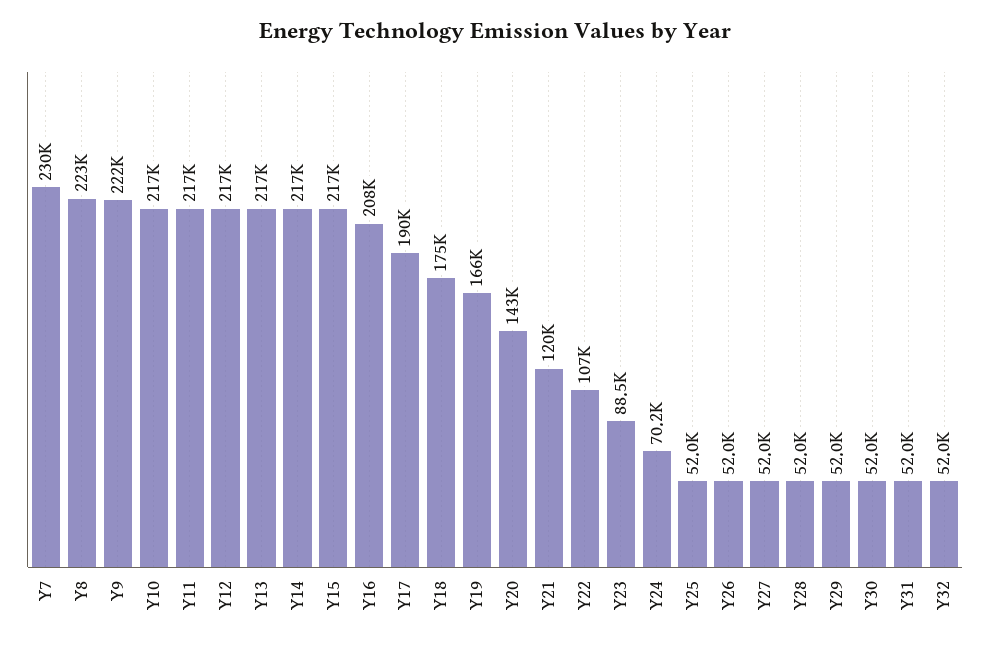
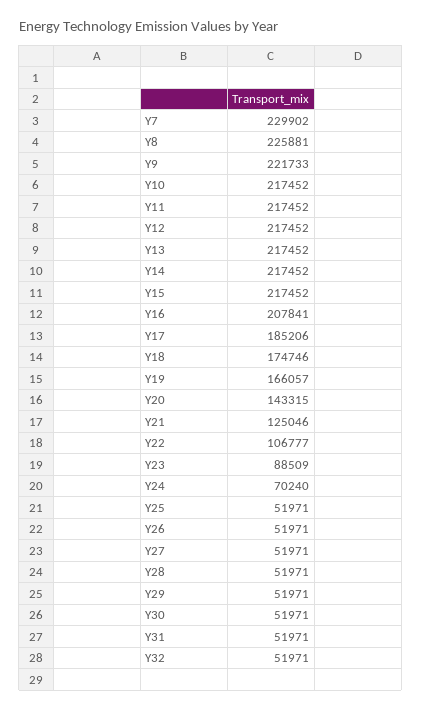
  {
    "Y7": 229902,
-   "Y8": 223000,
+   "Y8": 225881,
    "Y9": 221733,
    "Y10": 217452,
    "Y11": 217452,
    "Y12": 217452,
    "Y13": 217452,
    "Y14": 217452,
    "Y15": 217452,
    "Y16": 207841,
-   "Y17": 190000,
+   "Y17": 185206,
    "Y18": 174746,
    "Y19": 166057,
    "Y20": 143315,
-   "Y21": 120000,
+   "Y21": 125046,
    "Y22": 106777,
    "Y23": 88509,
    "Y24": 70240,
    "Y25": 51971,
    "Y26": 51971,
    "Y27": 51971,
    "Y28": 51971,
    "Y29": 51971,
    "Y30": 51971,
    "Y31": 51971,
    "Y32": 51971
  }

